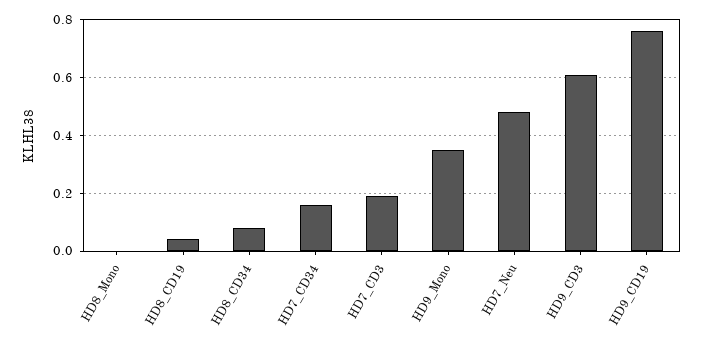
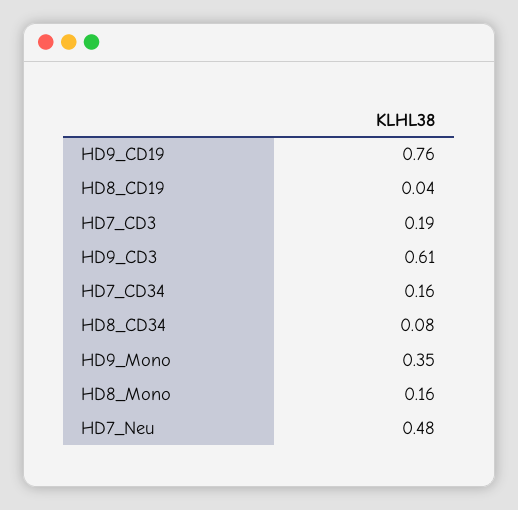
  {
-   "HD8_Mono": 0,
+   "HD8_Mono": 0.16,
    "HD8_CD19": 0.04,
    "HD8_CD34": 0.08,
    "HD7_CD34": 0.16,
    "HD7_CD3": 0.19,
    "HD9_Mono": 0.35,
    "HD7_Neu": 0.48,
    "HD9_CD3": 0.61,
    "HD9_CD19": 0.76
  }

